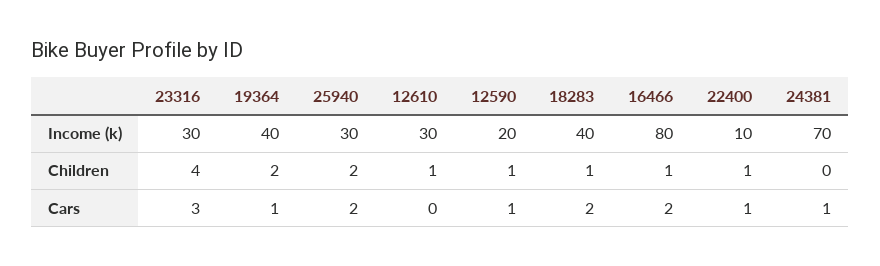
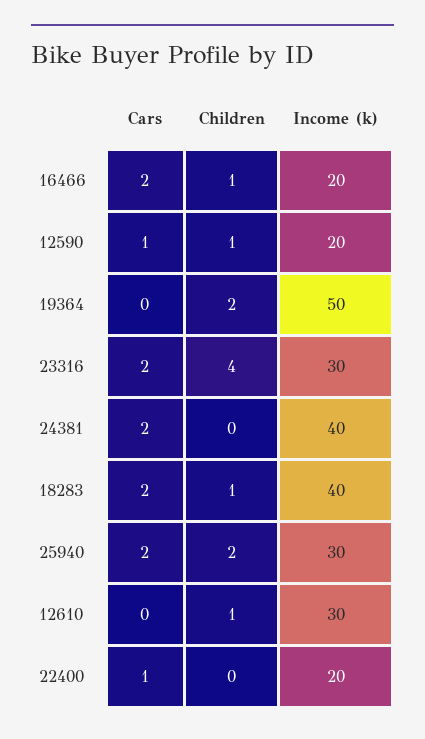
  {
    "23316": {
      "Income (k)": 30,
      "Children": 4,
-     "Cars": 3
+     "Cars": 2
    },
    "19364": {
-     "Income (k)": 40,
+     "Income (k)": 50,
      "Children": 2,
-     "Cars": 1
+     "Cars": 0
    },
    "25940": {
      "Income (k)": 30,
      "Children": 2,
      "Cars": 2
    },
    "12610": {
      "Income (k)": 30,
      "Children": 1,
      "Cars": 0
    },
    "12590": {
      "Income (k)": 20,
      "Children": 1,
      "Cars": 1
    },
    "18283": {
      "Income (k)": 40,
      "Children": 1,
      "Cars": 2
    },
    "16466": {
-     "Income (k)": 80,
+     "Income (k)": 20,
      "Children": 1,
      "Cars": 2
    },
    "22400": {
-     "Income (k)": 10,
+     "Income (k)": 20,
-     "Children": 1,
+     "Children": 0,
      "Cars": 1
    },
    "24381": {
-     "Income (k)": 70,
+     "Income (k)": 40,
      "Children": 0,
-     "Cars": 1
+     "Cars": 2
    }
  }

